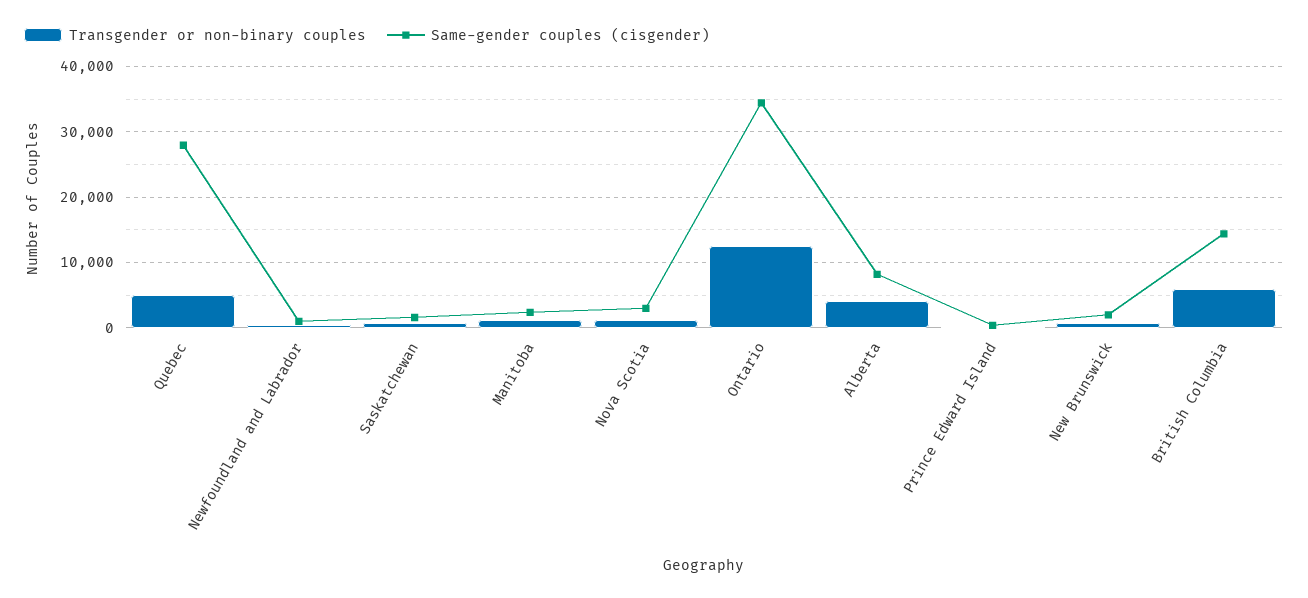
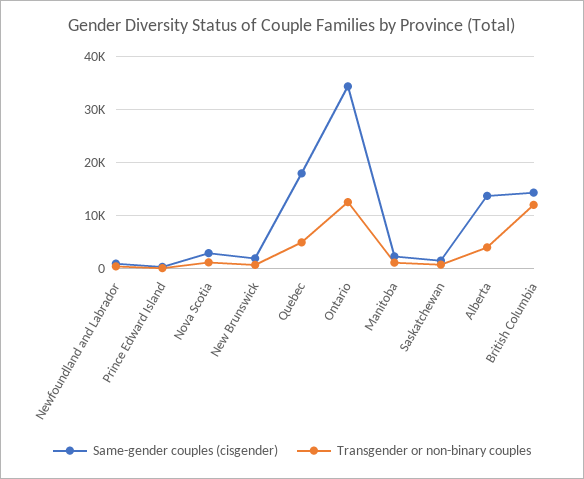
  {
    "Transgender or non-binary couples": {
      "Quebec": 5000,
      "Newfoundland and Labrador": 0,
      "Saskatchewan": 1000,
      "Manitoba": 1000,
      "Nova Scotia": 1000,
      "Ontario": 13000,
      "Alberta": 4000,
      "Prince Edward Island": 0,
      "New Brunswick": 1000,
-     "British Columbia": 6000
+     "British Columbia": 12000
    },
    "Same-gender couples (cisgender)": {
-     "Quebec": 28000,
+     "Quebec": 18000,
      "Newfoundland and Labrador": 1000,
      "Saskatchewan": 2000,
      "Manitoba": 2000,
      "Nova Scotia": 3000,
      "Ontario": 34000,
-     "Alberta": 8000,
+     "Alberta": 14000,
      "Prince Edward Island": 0,
      "New Brunswick": 2000,
      "British Columbia": 14000
    }
  }

